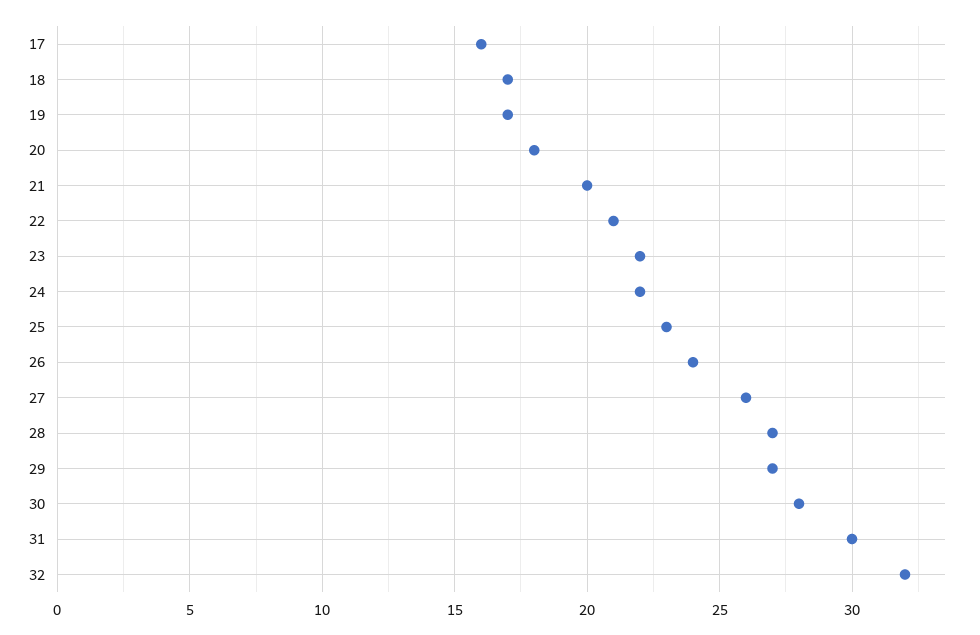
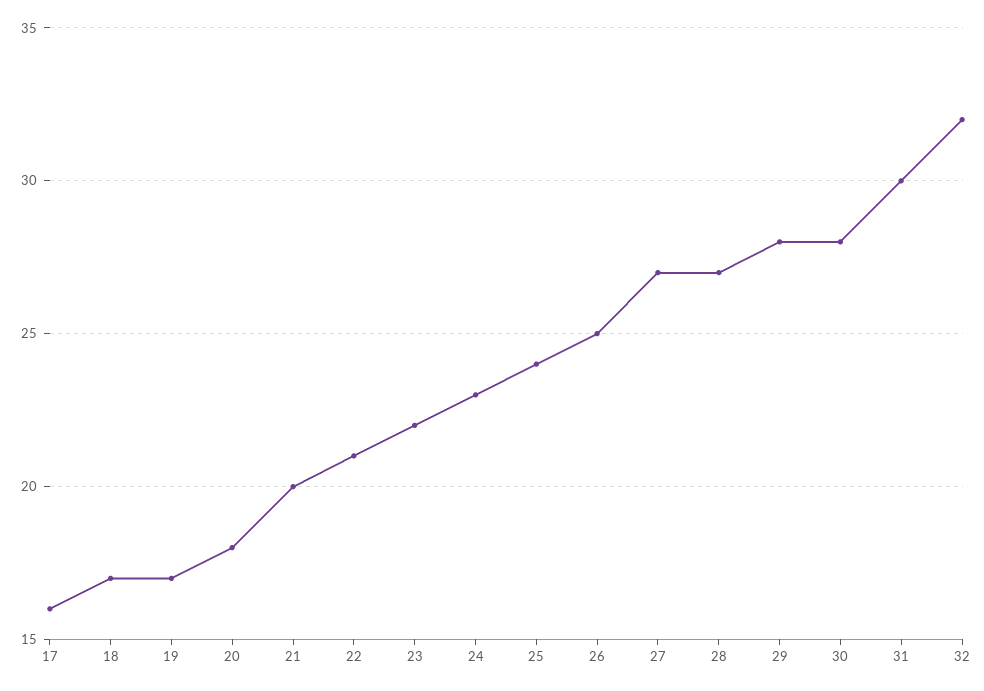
  {
    "17": 16,
    "18": 17,
    "19": 17,
    "20": 18,
    "21": 20,
    "22": 21,
    "23": 22,
-   "24": 22,
+   "24": 23,
-   "25": 23,
+   "25": 24,
-   "26": 24,
+   "26": 25,
-   "27": 26,
+   "27": 27,
    "28": 27,
-   "29": 27,
+   "29": 28,
    "30": 28,
    "31": 30,
    "32": 32
  }

